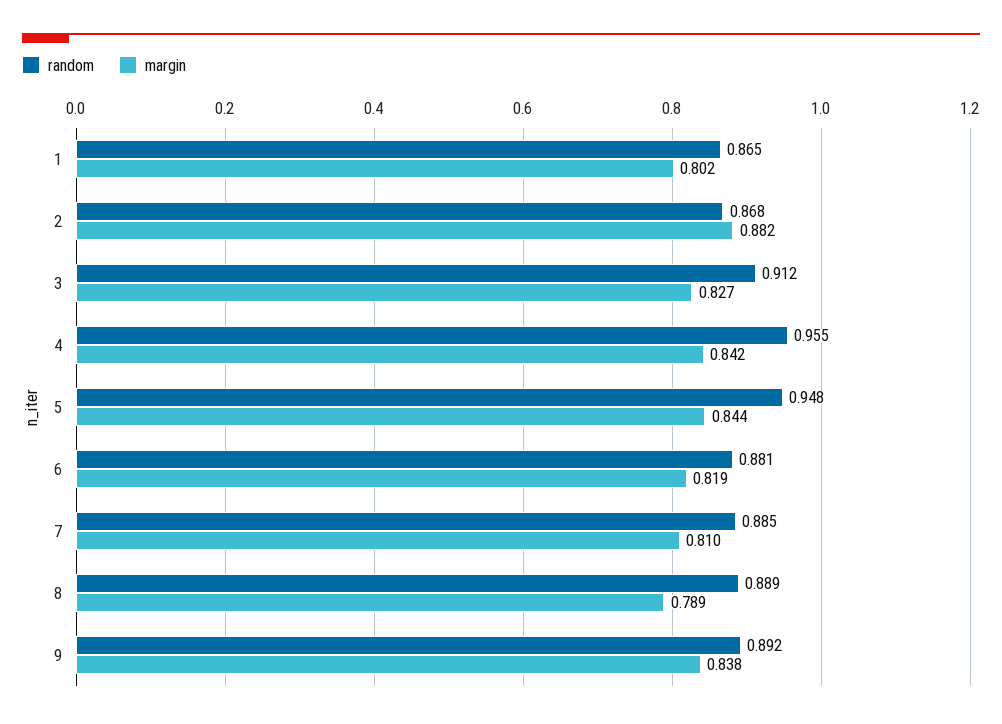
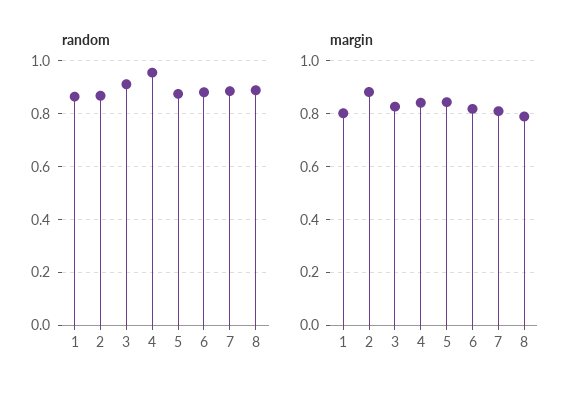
  {
    "random": {
      "1": 0.865,
      "2": 0.868,
      "3": 0.912,
      "4": 0.955,
-     "5": 0.948,
+     "5": 0.875,
      "6": 0.881,
      "7": 0.885,
-     "8": 0.889,
+     "8": 0.889
-     "9": 0.892
    },
    "margin": {
      "1": 0.802,
      "2": 0.882,
      "3": 0.827,
      "4": 0.842,
      "5": 0.844,
      "6": 0.819,
      "7": 0.81,
-     "8": 0.789,
+     "8": 0.789
-     "9": 0.838
    }
  }

